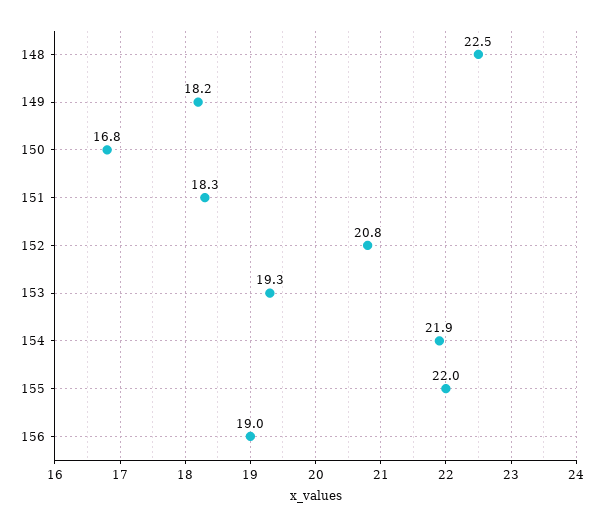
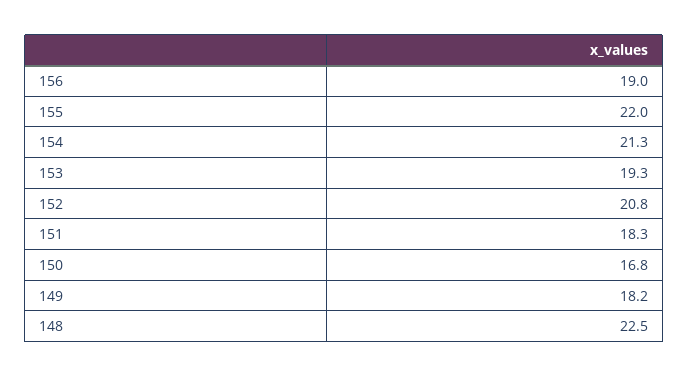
  {
    "148": 22.5,
    "149": 18.2,
    "150": 16.8,
    "151": 18.3,
    "152": 20.8,
    "153": 19.3,
-   "154": 21.9,
+   "154": 21.3,
    "155": 22,
    "156": 19
  }

